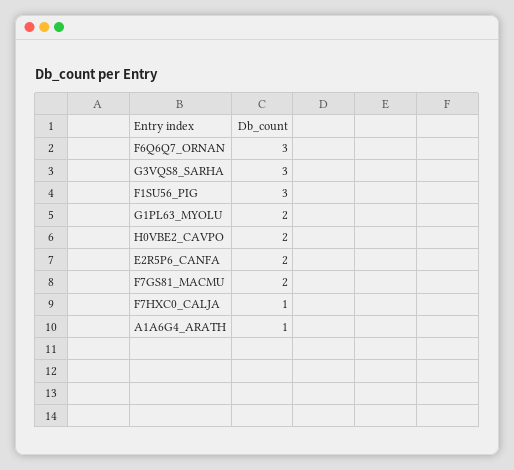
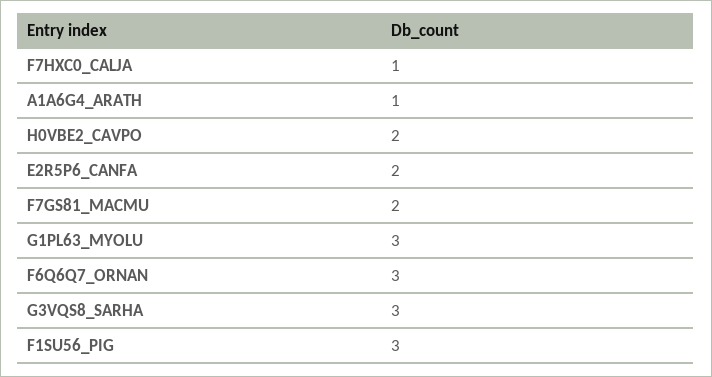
  {
    "F6Q6Q7_ORNAN": 3,
    "G3VQS8_SARHA": 3,
    "F1SU56_PIG": 3,
-   "G1PL63_MYOLU": 2,
+   "G1PL63_MYOLU": 3,
    "H0VBE2_CAVPO": 2,
    "E2R5P6_CANFA": 2,
    "F7GS81_MACMU": 2,
    "F7HXC0_CALJA": 1,
    "A1A6G4_ARATH": 1
  }

